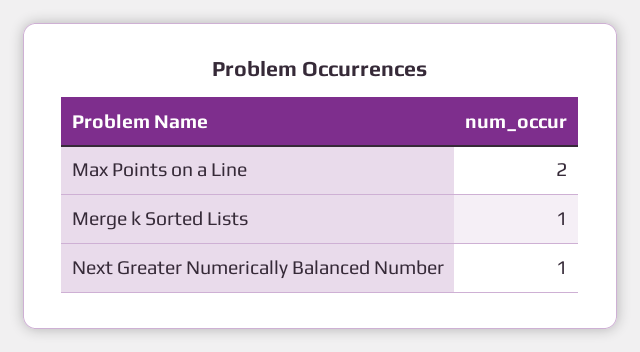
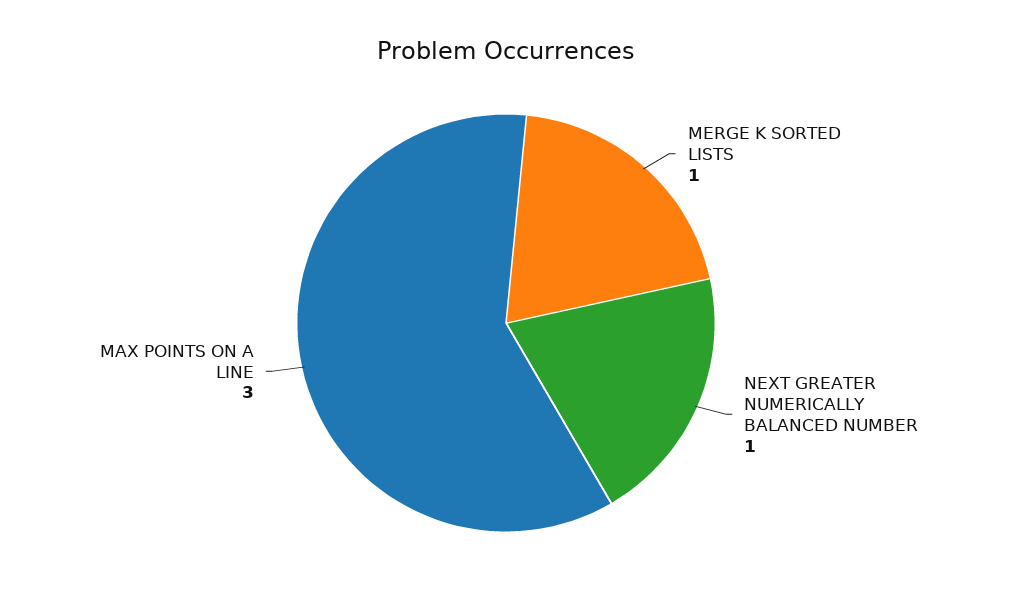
  {
-   "Max Points on a Line": 2,
+   "Max Points on a Line": 3,
    "Merge k Sorted Lists": 1,
    "Next Greater Numerically Balanced Number": 1
  }

